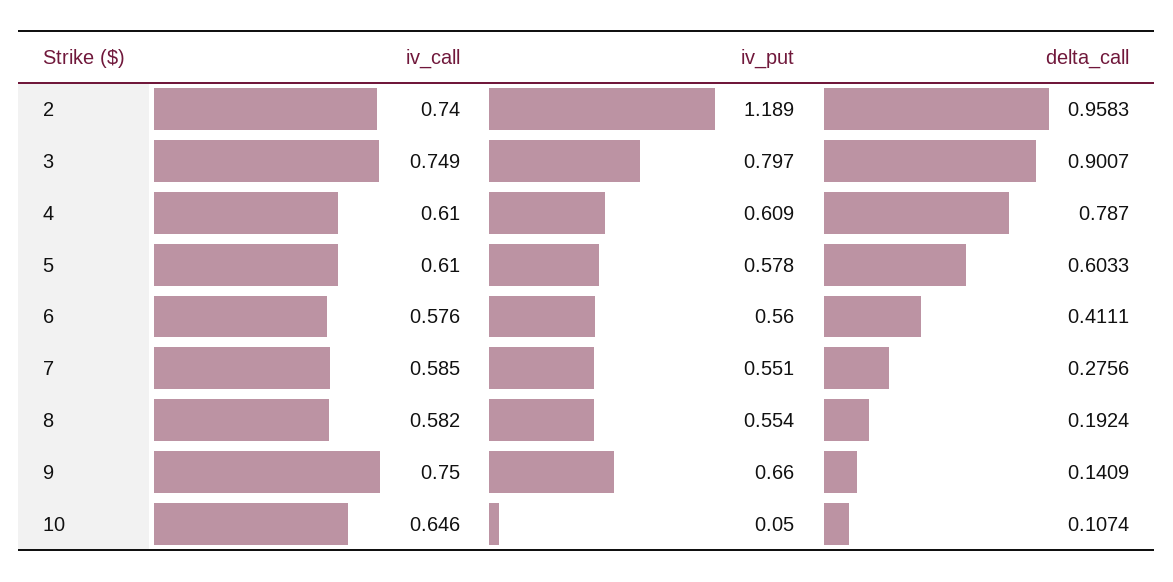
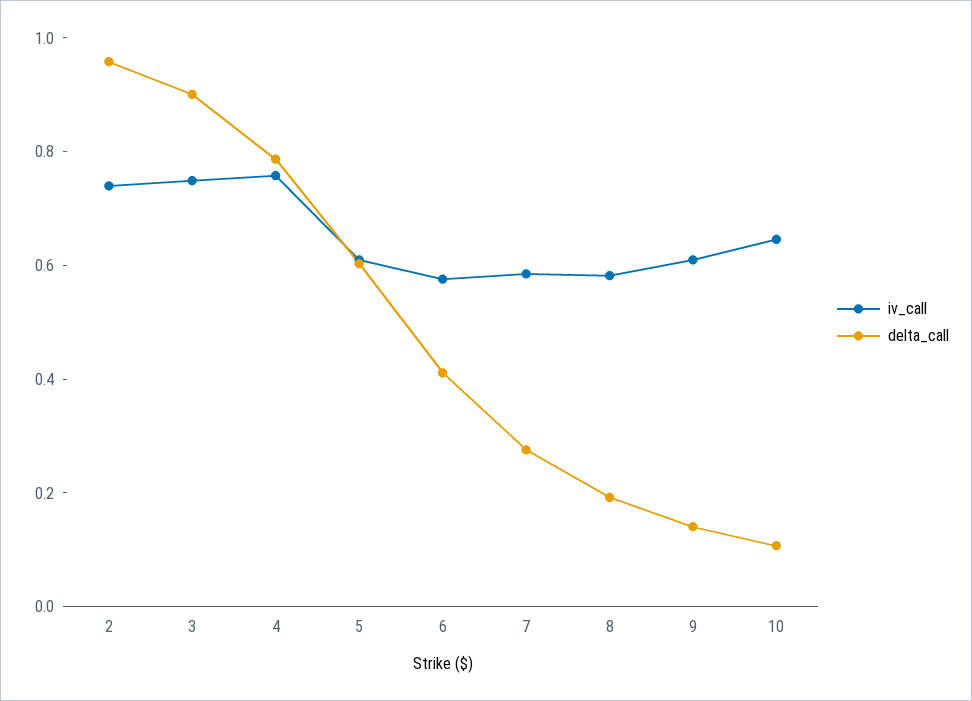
  {
    "iv_call": {
      "2": 0.74,
      "3": 0.749,
-     "4": 0.61,
+     "4": 0.75,
      "5": 0.61,
      "6": 0.576,
      "7": 0.585,
      "8": 0.582,
-     "9": 0.75,
+     "9": 0.6,
      "10": 0.646
    },
-   "iv_put": {
-     "2": 1.189,
-     "3": 0.797,
-     "4": 0.609,
-     "5": 0.578,
-     "6": 0.56,
-     "7": 0.551,
-     "8": 0.554,
-     "9": 0.66,
-     "10": 0.05
-   },
    "delta_call": {
      "2": 0.9583,
      "3": 0.9007,
      "4": 0.787,
      "5": 0.6033,
      "6": 0.4111,
      "7": 0.2756,
      "8": 0.1924,
      "9": 0.1409,
      "10": 0.1074
    }
  }

